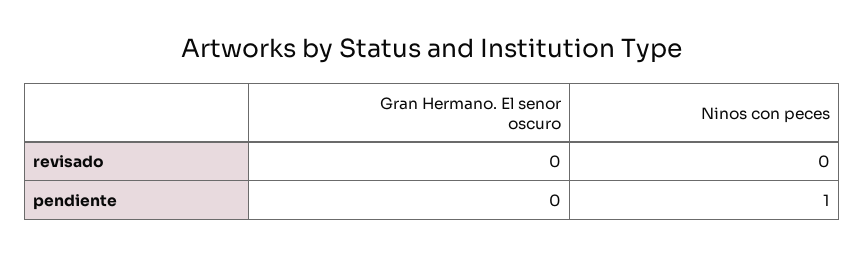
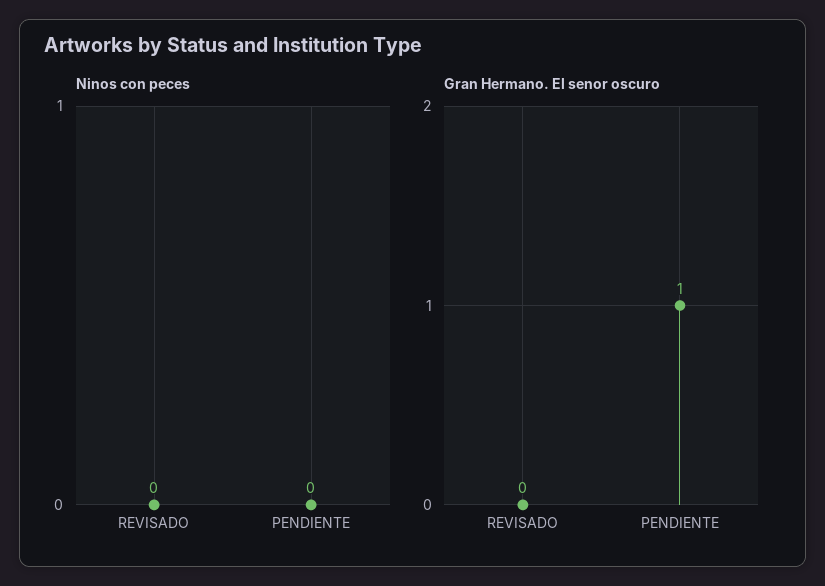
  {
    "Gran Hermano. El senor oscuro": {
      "revisado": 0,
-     "pendiente": 0
+     "pendiente": 1
    },
    "Ninos con peces": {
      "revisado": 0,
-     "pendiente": 1
+     "pendiente": 0
    }
  }

